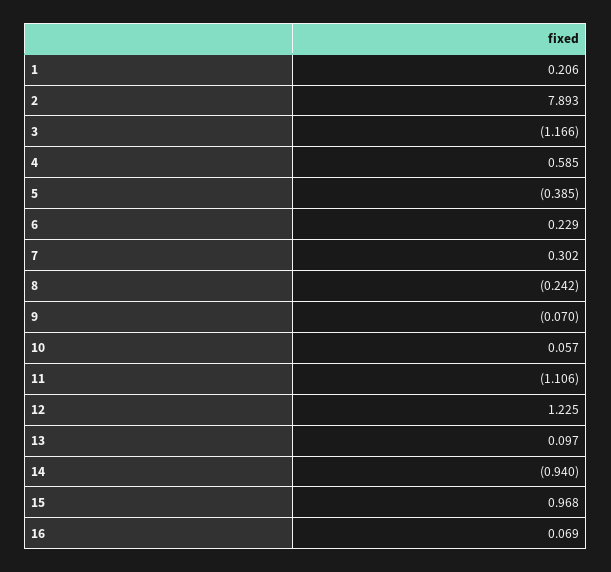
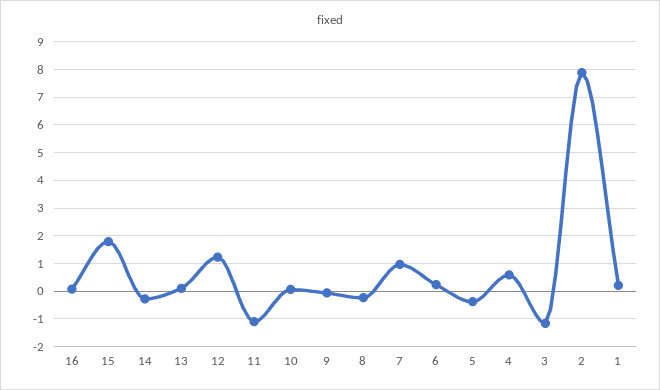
  {
    "1": 0.206,
    "2": 7.893,
    "3": -1.166,
    "4": 0.585,
    "5": -0.385,
    "6": 0.229,
-   "7": 0.302,
+   "7": 1,
    "8": -0.242,
    "9": -0.07,
    "10": 0.057,
    "11": -1.106,
    "12": 1.225,
    "13": 0.097,
-   "14": -0.94,
+   "14": -0.25,
-   "15": 0.968,
+   "15": 1.75,
    "16": 0.069
  }

